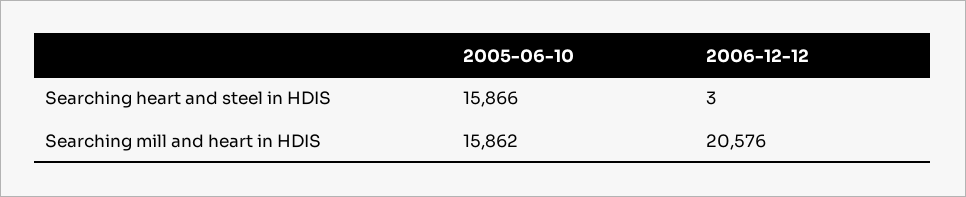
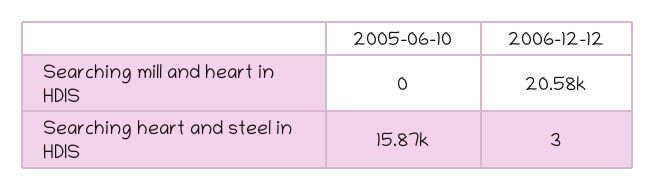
  {
    "2005-06-10": {
      "Searching heart and steel in HDIS": 15866,
-     "Searching mill and heart in HDIS": 15862
+     "Searching mill and heart in HDIS": 0
    },
    "2006-12-12": {
      "Searching heart and steel in HDIS": 3,
      "Searching mill and heart in HDIS": 20576
    }
  }

